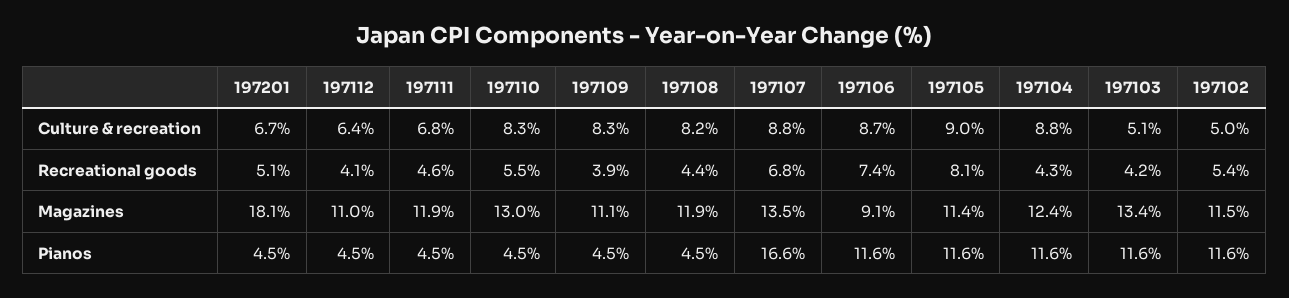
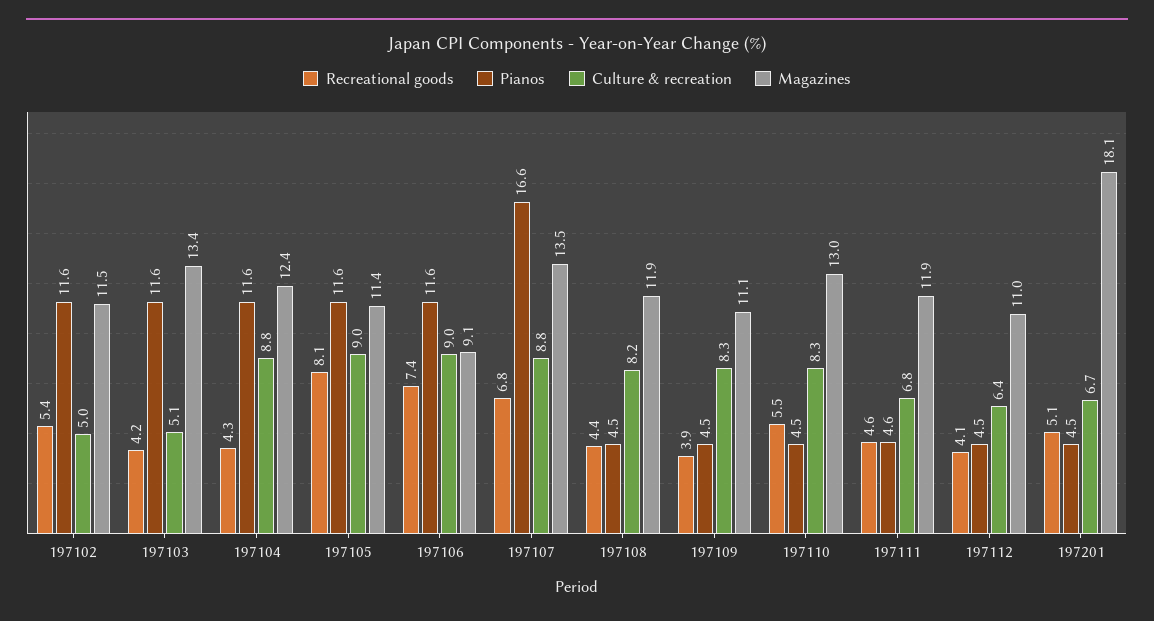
  {
    "Culture & recreation": {
      "197201": 6.7,
      "197112": 6.4,
      "197111": 6.8,
      "197110": 8.3,
      "197109": 8.3,
      "197108": 8.2,
      "197107": 8.8,
-     "197106": 8.7,
+     "197106": 9,
      "197105": 9,
      "197104": 8.8,
      "197103": 5.1,
      "197102": 5
    },
    "Recreational goods": {
      "197201": 5.1,
      "197112": 4.1,
      "197111": 4.6,
      "197110": 5.5,
      "197109": 3.9,
      "197108": 4.4,
      "197107": 6.8,
      "197106": 7.4,
      "197105": 8.1,
      "197104": 4.3,
      "197103": 4.2,
      "197102": 5.4
    },
    "Magazines": {
      "197201": 18.1,
      "197112": 11,
      "197111": 11.9,
      "197110": 13,
      "197109": 11.1,
      "197108": 11.9,
      "197107": 13.5,
      "197106": 9.1,
      "197105": 11.4,
      "197104": 12.4,
      "197103": 13.4,
      "197102": 11.5
    },
    "Pianos": {
      "197201": 4.5,
      "197112": 4.5,
-     "197111": 4.5,
+     "197111": 4.6,
      "197110": 4.5,
      "197109": 4.5,
      "197108": 4.5,
      "197107": 16.6,
      "197106": 11.6,
      "197105": 11.6,
      "197104": 11.6,
      "197103": 11.6,
      "197102": 11.6
    }
  }

